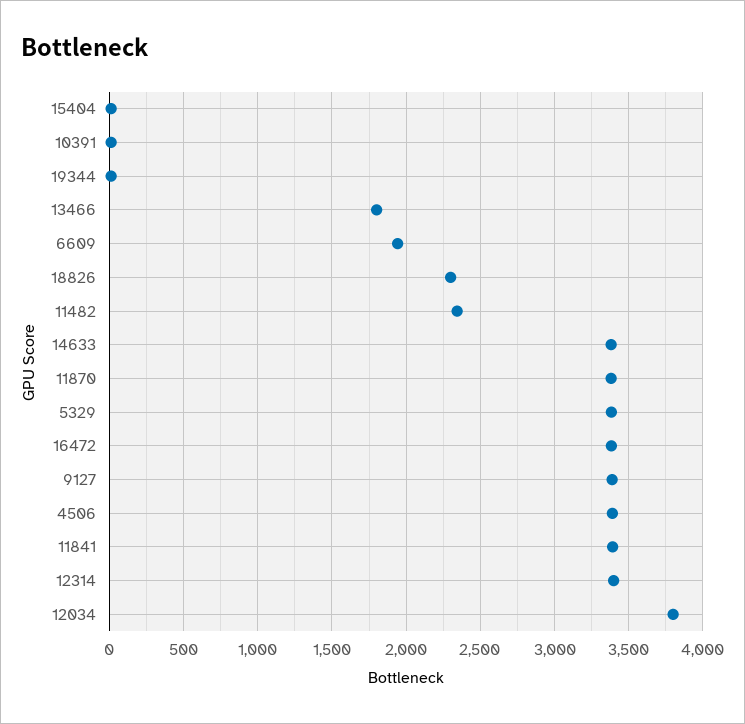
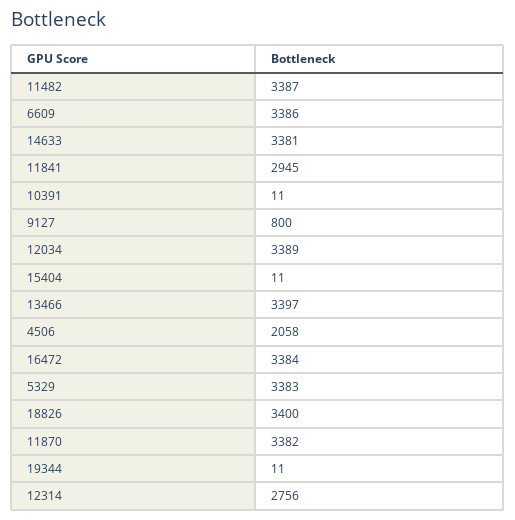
  {
    "15404": 11,
    "10391": 11,
    "19344": 11,
-   "13466": 1800,
+   "13466": 3397,
-   "6609": 1950,
+   "6609": 3386,
-   "18826": 2300,
+   "18826": 3400,
-   "11482": 2350,
+   "11482": 3387,
    "14633": 3381,
    "11870": 3382,
    "5329": 3383,
    "16472": 3384,
-   "9127": 3400,
+   "9127": 800,
-   "4506": 3400,
+   "4506": 2058,
-   "11841": 3400,
+   "11841": 2945,
-   "12314": 3400,
+   "12314": 2756,
-   "12034": 3800
+   "12034": 3389
  }

